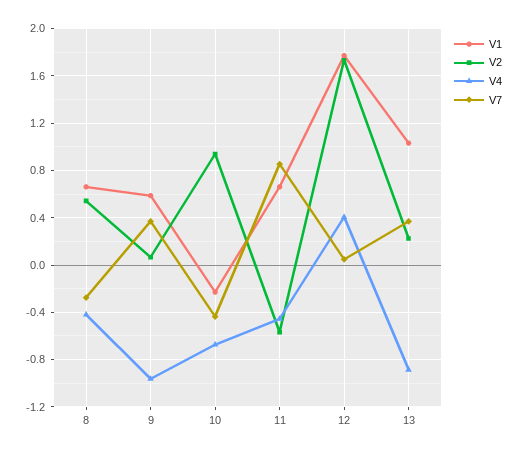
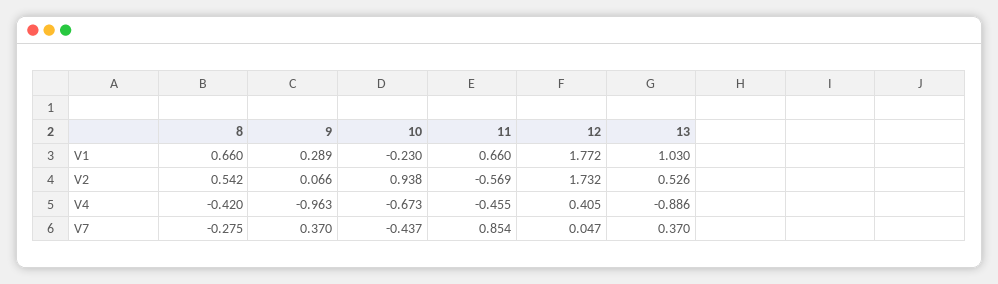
  {
    "V1": {
      "8": 0.66,
-     "9": 0.6,
+     "9": 0.289,
      "10": -0.23,
      "11": 0.66,
      "12": 1.772,
      "13": 1.03
    },
    "V2": {
      "8": 0.542,
      "9": 0.066,
      "10": 0.938,
      "11": -0.569,
      "12": 1.732,
-     "13": 0.2
+     "13": 0.526
    },
    "V4": {
      "8": -0.42,
      "9": -0.963,
      "10": -0.673,
      "11": -0.455,
      "12": 0.405,
      "13": -0.886
    },
    "V7": {
      "8": -0.275,
      "9": 0.37,
      "10": -0.437,
      "11": 0.854,
      "12": 0.047,
      "13": 0.37
    }
  }

